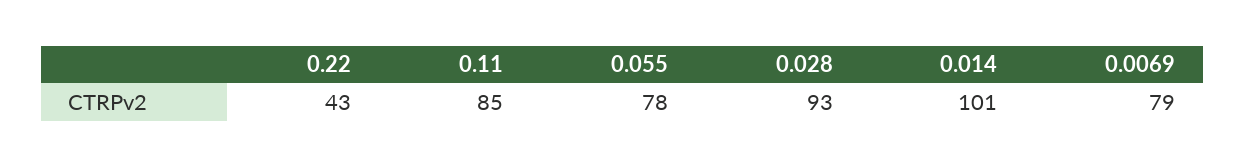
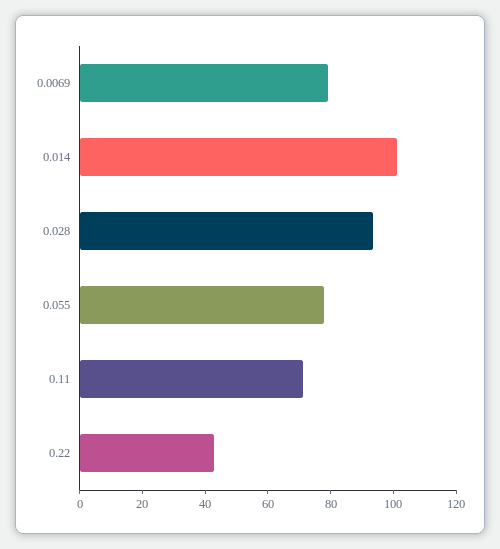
  {
    "0.22": 43,
-   "0.11": 85,
+   "0.11": 70,
    "0.055": 78,
    "0.028": 93,
    "0.014": 101,
    "0.0069": 79
  }

